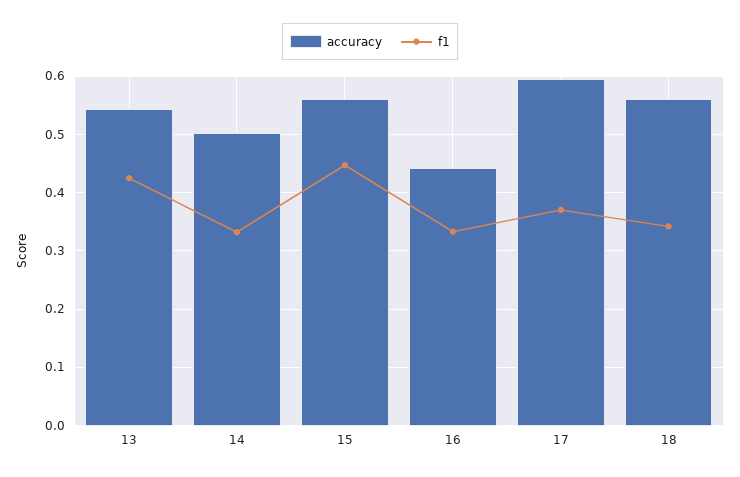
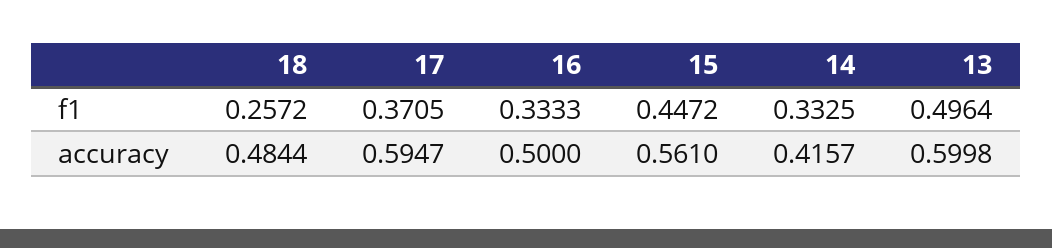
  {
    "accuracy": {
-     "13": 0.54,
+     "13": 0.5998,
-     "14": 0.5,
+     "14": 0.4157,
      "15": 0.561,
-     "16": 0.44,
+     "16": 0.5,
      "17": 0.5947,
-     "18": 0.56
+     "18": 0.4844
    },
    "f1": {
-     "13": 0.42,
+     "13": 0.4964,
      "14": 0.3325,
      "15": 0.4472,
      "16": 0.3333,
      "17": 0.3705,
-     "18": 0.34
+     "18": 0.2572
    }
  }

